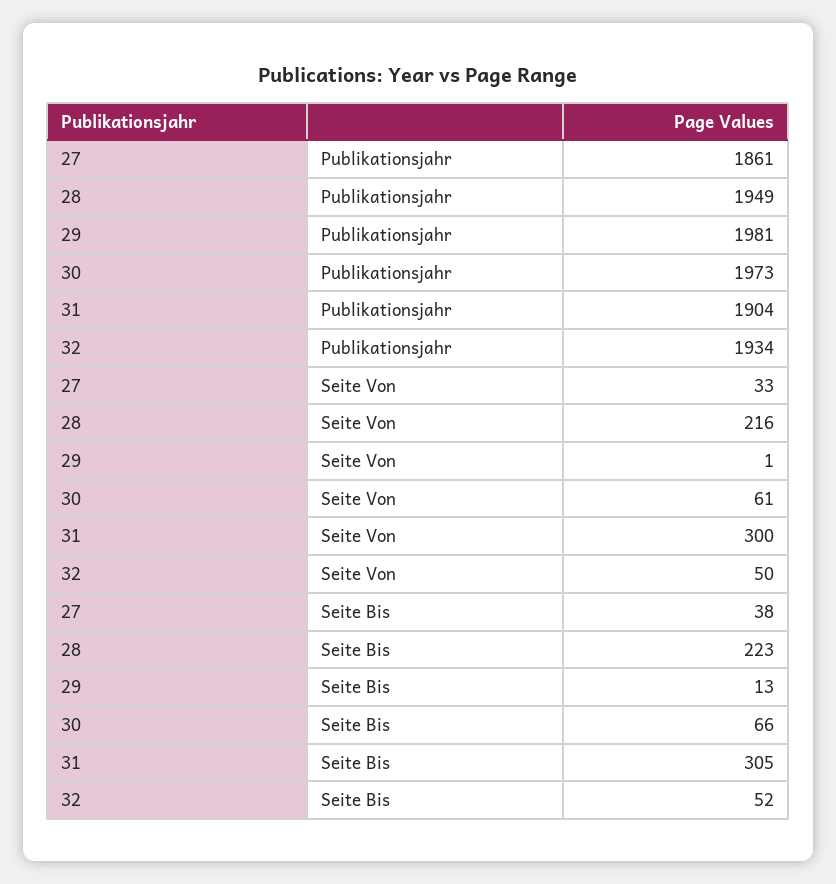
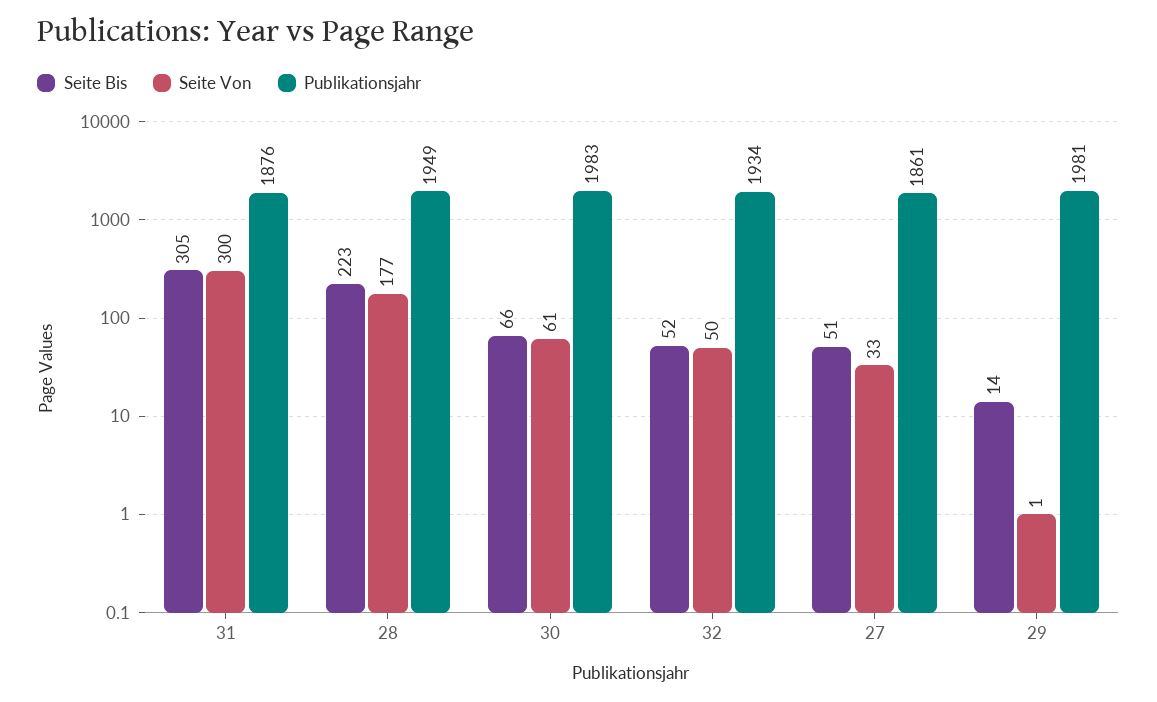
  {
    "Publikationsjahr": {
      "27": 1861,
      "28": 1949,
      "29": 1981,
-     "30": 1973,
+     "30": 1983,
-     "31": 1904,
+     "31": 1876,
      "32": 1934
    },
    "Seite Von": {
      "27": 33,
-     "28": 216,
+     "28": 177,
      "29": 1,
      "30": 61,
      "31": 300,
      "32": 50
    },
    "Seite Bis": {
-     "27": 38,
+     "27": 51,
      "28": 223,
-     "29": 13,
+     "29": 14,
      "30": 66,
      "31": 305,
      "32": 52
    }
  }

